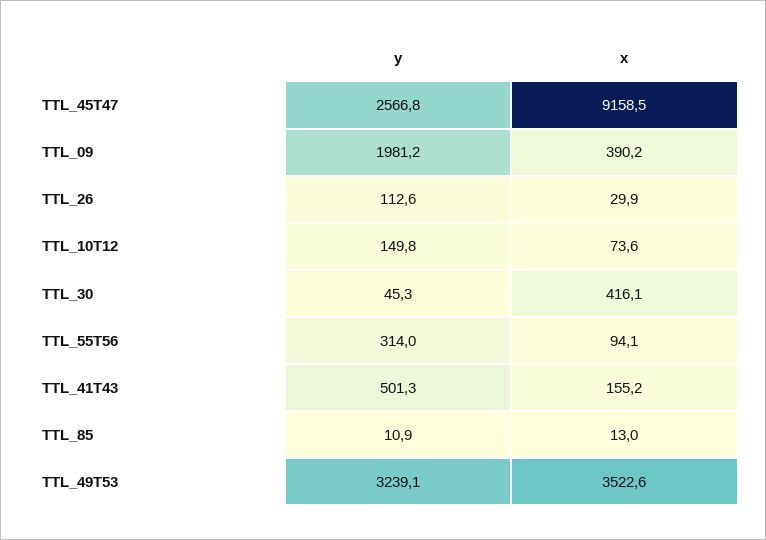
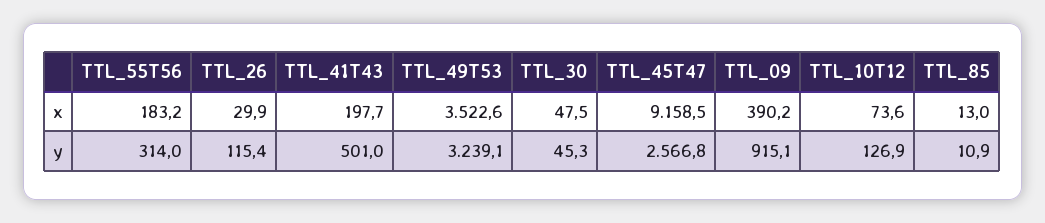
  {
    "y": {
      "TTL_45T47": 2566.8,
-     "TTL_09": 1981.2,
+     "TTL_09": 915.1,
-     "TTL_26": 112.6,
+     "TTL_26": 115.4,
-     "TTL_10T12": 149.8,
+     "TTL_10T12": 126.9,
      "TTL_30": 45.3,
      "TTL_55T56": 314,
-     "TTL_41T43": 501.3,
+     "TTL_41T43": 501,
      "TTL_85": 10.9,
      "TTL_49T53": 3239.1
    },
    "x": {
      "TTL_45T47": 9158.5,
      "TTL_09": 390.2,
      "TTL_26": 29.9,
      "TTL_10T12": 73.6,
-     "TTL_30": 416.1,
+     "TTL_30": 47.5,
-     "TTL_55T56": 94.1,
+     "TTL_55T56": 183.2,
-     "TTL_41T43": 155.2,
+     "TTL_41T43": 197.7,
      "TTL_85": 13,
      "TTL_49T53": 3522.6
    }
  }

